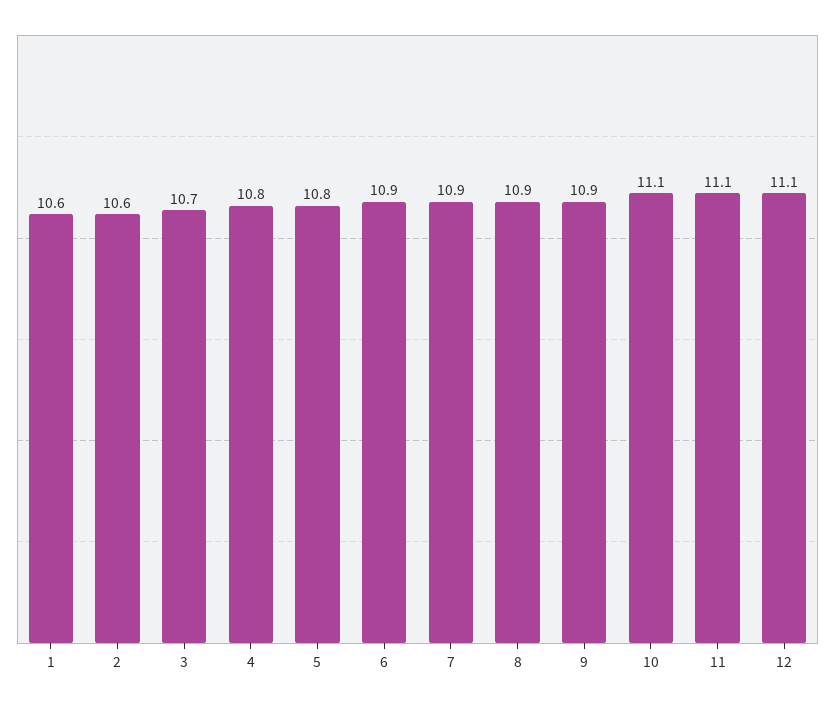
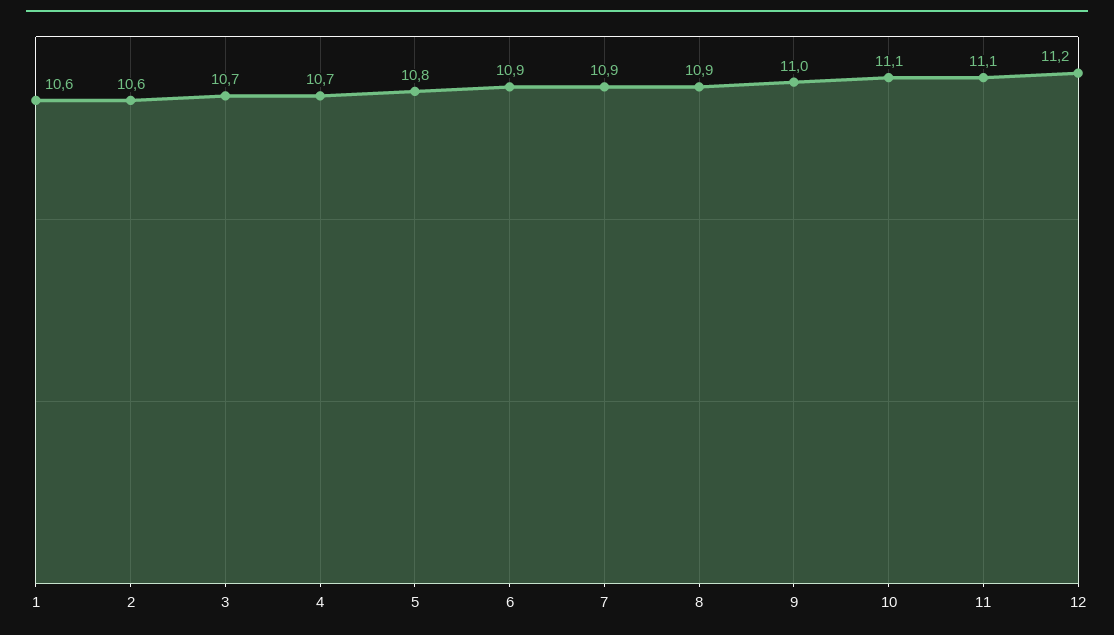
  {
    "1": 10.6,
    "2": 10.6,
    "3": 10.7,
-   "4": 10.8,
+   "4": 10.7,
    "5": 10.8,
    "6": 10.9,
    "7": 10.9,
    "8": 10.9,
-   "9": 10.9,
+   "9": 11,
    "10": 11.1,
    "11": 11.1,
-   "12": 11.1
+   "12": 11.2
  }

